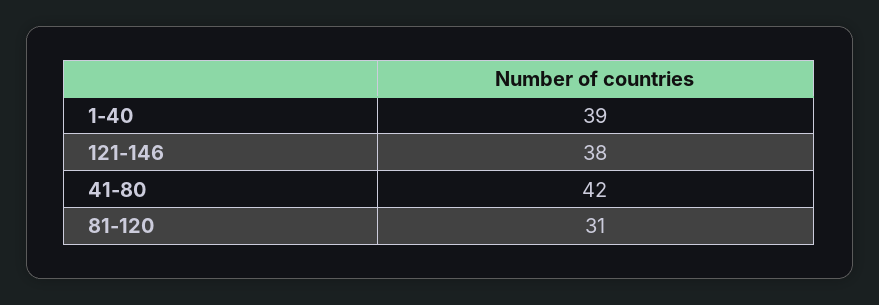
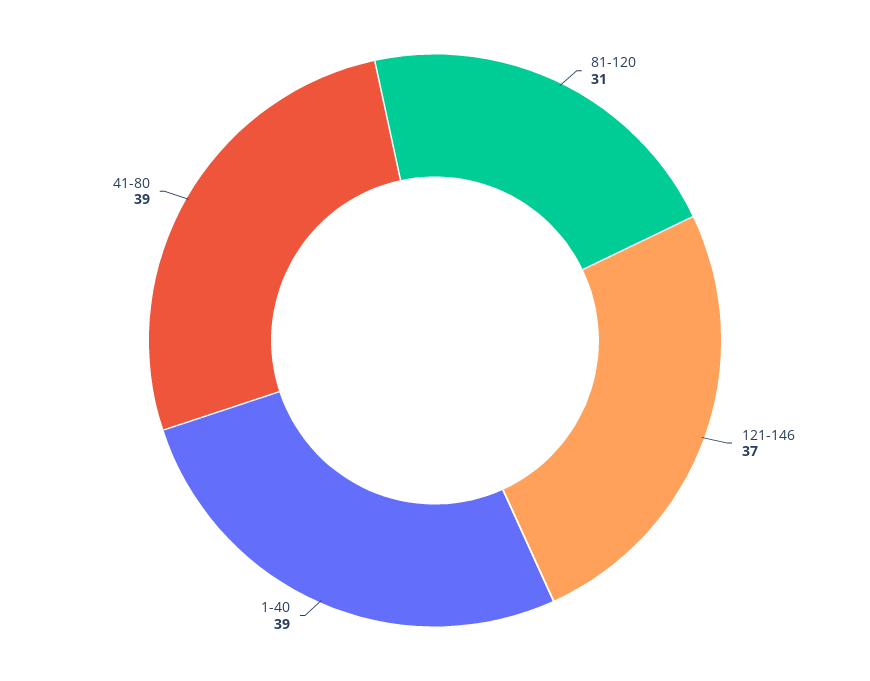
  {
    "1-40": 39,
-   "121-146": 38,
+   "121-146": 37,
-   "41-80": 42,
+   "41-80": 39,
    "81-120": 31
  }

